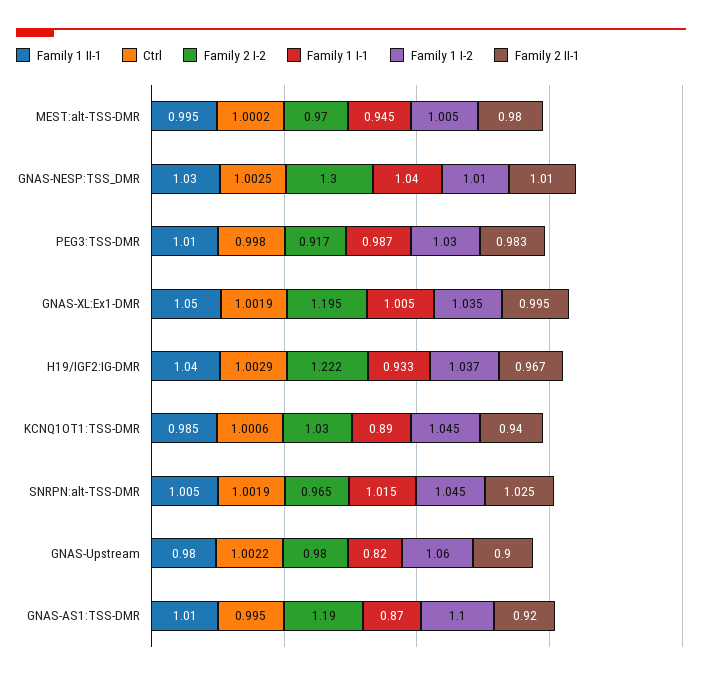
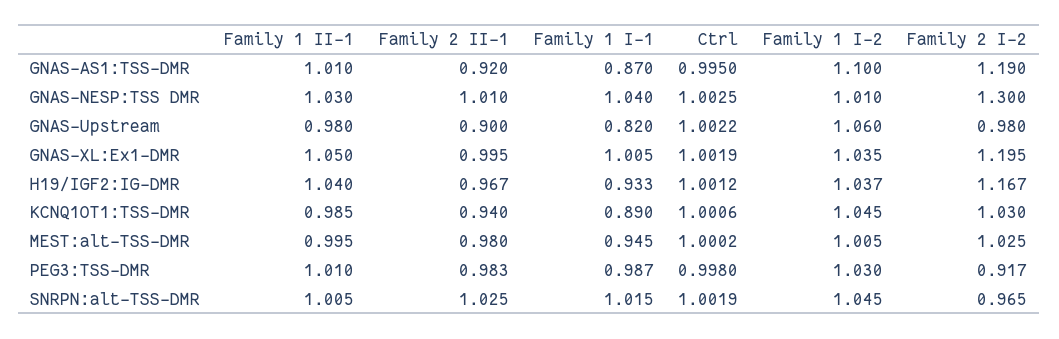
  {
    "Family 1 II-1": {
      "MEST:alt-TSS-DMR": 0.995,
      "GNAS-NESP:TSS_DMR": 1.03,
      "PEG3:TSS-DMR": 1.01,
      "GNAS-XL:Ex1-DMR": 1.05,
      "H19/IGF2:IG-DMR": 1.04,
      "KCNQ1OT1:TSS-DMR": 0.985,
      "SNRPN:alt-TSS-DMR": 1.005,
      "GNAS-Upstream": 0.98,
      "GNAS-AS1:TSS-DMR": 1.01
    },
    "Ctrl": {
      "MEST:alt-TSS-DMR": 1.0002,
      "GNAS-NESP:TSS_DMR": 1.0025,
      "PEG3:TSS-DMR": 0.998,
      "GNAS-XL:Ex1-DMR": 1.0019,
-     "H19/IGF2:IG-DMR": 1.0029,
+     "H19/IGF2:IG-DMR": 1.0012,
      "KCNQ1OT1:TSS-DMR": 1.0006,
      "SNRPN:alt-TSS-DMR": 1.0019,
      "GNAS-Upstream": 1.0022,
      "GNAS-AS1:TSS-DMR": 0.995
    },
    "Family 2 I-2": {
-     "MEST:alt-TSS-DMR": 0.97,
+     "MEST:alt-TSS-DMR": 1.025,
      "GNAS-NESP:TSS_DMR": 1.3,
      "PEG3:TSS-DMR": 0.917,
      "GNAS-XL:Ex1-DMR": 1.195,
-     "H19/IGF2:IG-DMR": 1.222,
+     "H19/IGF2:IG-DMR": 1.167,
      "KCNQ1OT1:TSS-DMR": 1.03,
      "SNRPN:alt-TSS-DMR": 0.965,
      "GNAS-Upstream": 0.98,
      "GNAS-AS1:TSS-DMR": 1.19
    },
    "Family 1 I-1": {
      "MEST:alt-TSS-DMR": 0.945,
      "GNAS-NESP:TSS_DMR": 1.04,
      "PEG3:TSS-DMR": 0.987,
      "GNAS-XL:Ex1-DMR": 1.005,
      "H19/IGF2:IG-DMR": 0.933,
      "KCNQ1OT1:TSS-DMR": 0.89,
      "SNRPN:alt-TSS-DMR": 1.015,
      "GNAS-Upstream": 0.82,
      "GNAS-AS1:TSS-DMR": 0.87
    },
    "Family 1 I-2": {
      "MEST:alt-TSS-DMR": 1.005,
      "GNAS-NESP:TSS_DMR": 1.01,
      "PEG3:TSS-DMR": 1.03,
      "GNAS-XL:Ex1-DMR": 1.035,
      "H19/IGF2:IG-DMR": 1.037,
      "KCNQ1OT1:TSS-DMR": 1.045,
      "SNRPN:alt-TSS-DMR": 1.045,
      "GNAS-Upstream": 1.06,
      "GNAS-AS1:TSS-DMR": 1.1
    },
    "Family 2 II-1": {
      "MEST:alt-TSS-DMR": 0.98,
      "GNAS-NESP:TSS_DMR": 1.01,
      "PEG3:TSS-DMR": 0.983,
      "GNAS-XL:Ex1-DMR": 0.995,
      "H19/IGF2:IG-DMR": 0.967,
      "KCNQ1OT1:TSS-DMR": 0.94,
      "SNRPN:alt-TSS-DMR": 1.025,
      "GNAS-Upstream": 0.9,
      "GNAS-AS1:TSS-DMR": 0.92
    }
  }

